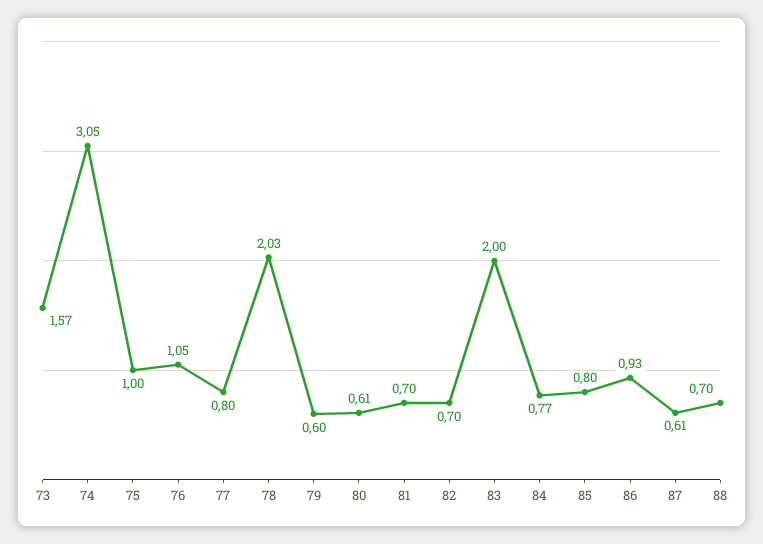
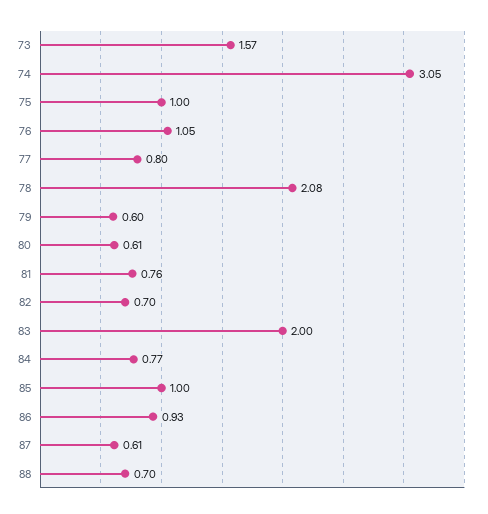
  {
    "73": 1.57,
    "74": 3.05,
    "75": 1,
    "76": 1.05,
    "77": 0.8,
-   "78": 2.03,
+   "78": 2.08,
    "79": 0.6,
    "80": 0.61,
-   "81": 0.7,
+   "81": 0.76,
    "82": 0.7,
    "83": 2,
    "84": 0.77,
-   "85": 0.8,
+   "85": 1,
    "86": 0.93,
    "87": 0.61,
    "88": 0.7
  }

